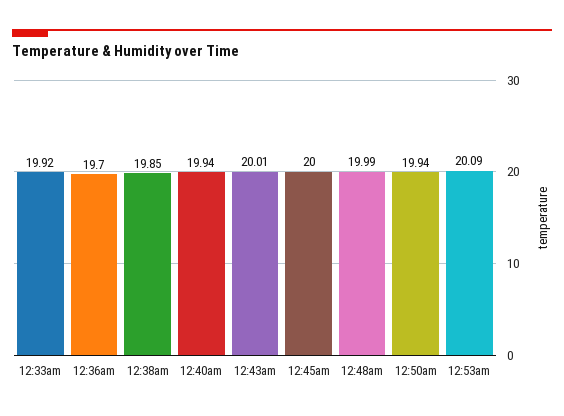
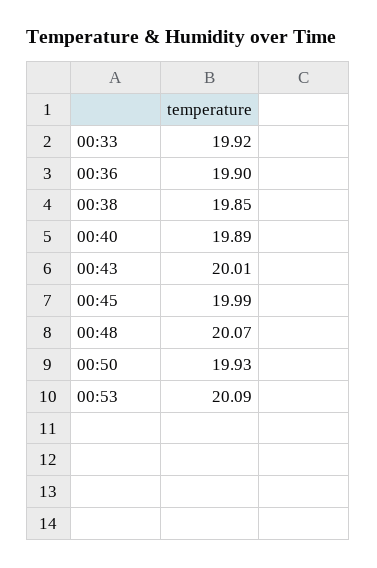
  {
    "12:33am": 19.92,
-   "12:36am": 19.7,
+   "12:36am": 19.9,
    "12:38am": 19.85,
-   "12:40am": 19.94,
+   "12:40am": 19.89,
    "12:43am": 20.01,
-   "12:45am": 20,
+   "12:45am": 19.99,
-   "12:48am": 19.99,
+   "12:48am": 20.07,
-   "12:50am": 19.94,
+   "12:50am": 19.93,
    "12:53am": 20.09
  }

